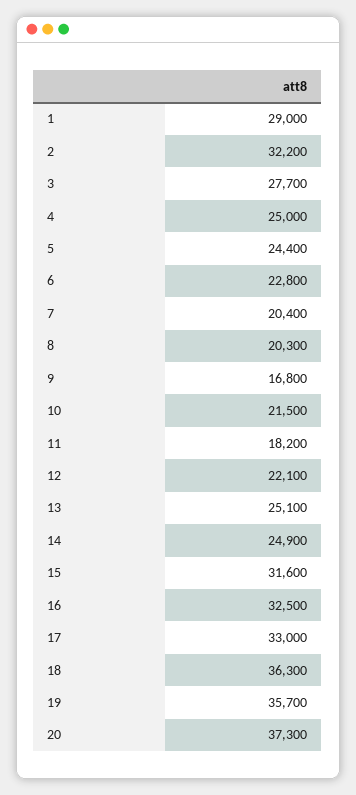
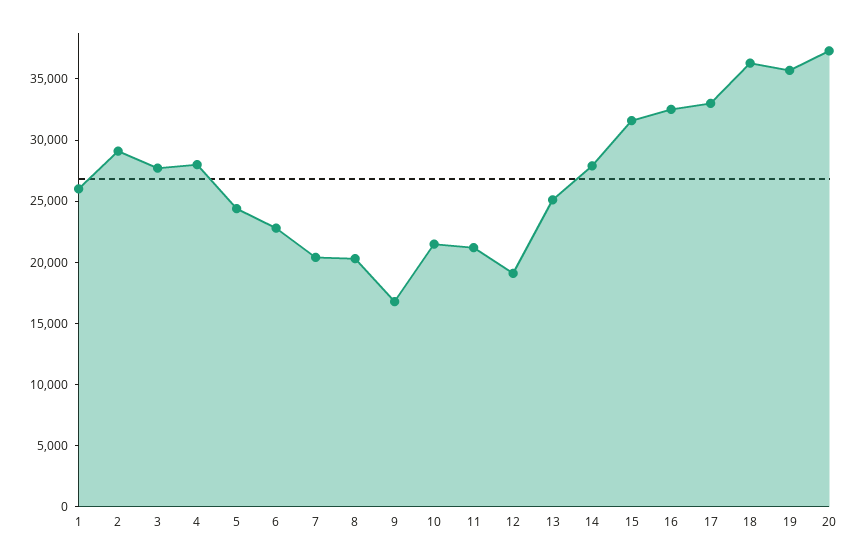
  {
-   "1": 29000,
+   "1": 26000,
-   "2": 32200,
+   "2": 29000,
    "3": 27700,
-   "4": 25000,
+   "4": 28000,
    "5": 24400,
    "6": 22800,
    "7": 20400,
    "8": 20300,
    "9": 16800,
    "10": 21500,
-   "11": 18200,
+   "11": 21000,
-   "12": 22100,
+   "12": 19000,
    "13": 25100,
-   "14": 24900,
+   "14": 28000,
    "15": 31600,
    "16": 32500,
    "17": 33000,
    "18": 36300,
    "19": 35700,
    "20": 37300
  }

